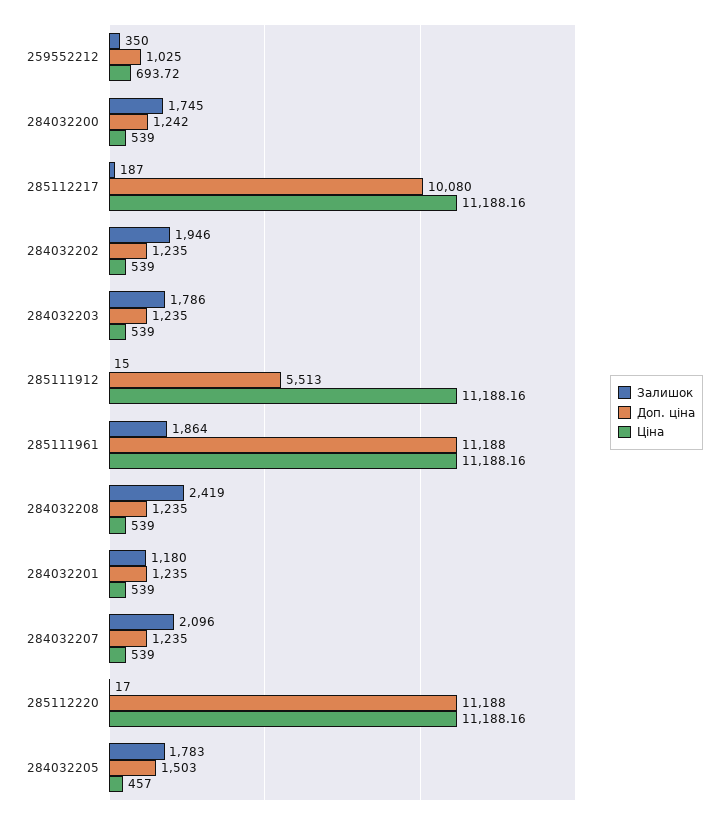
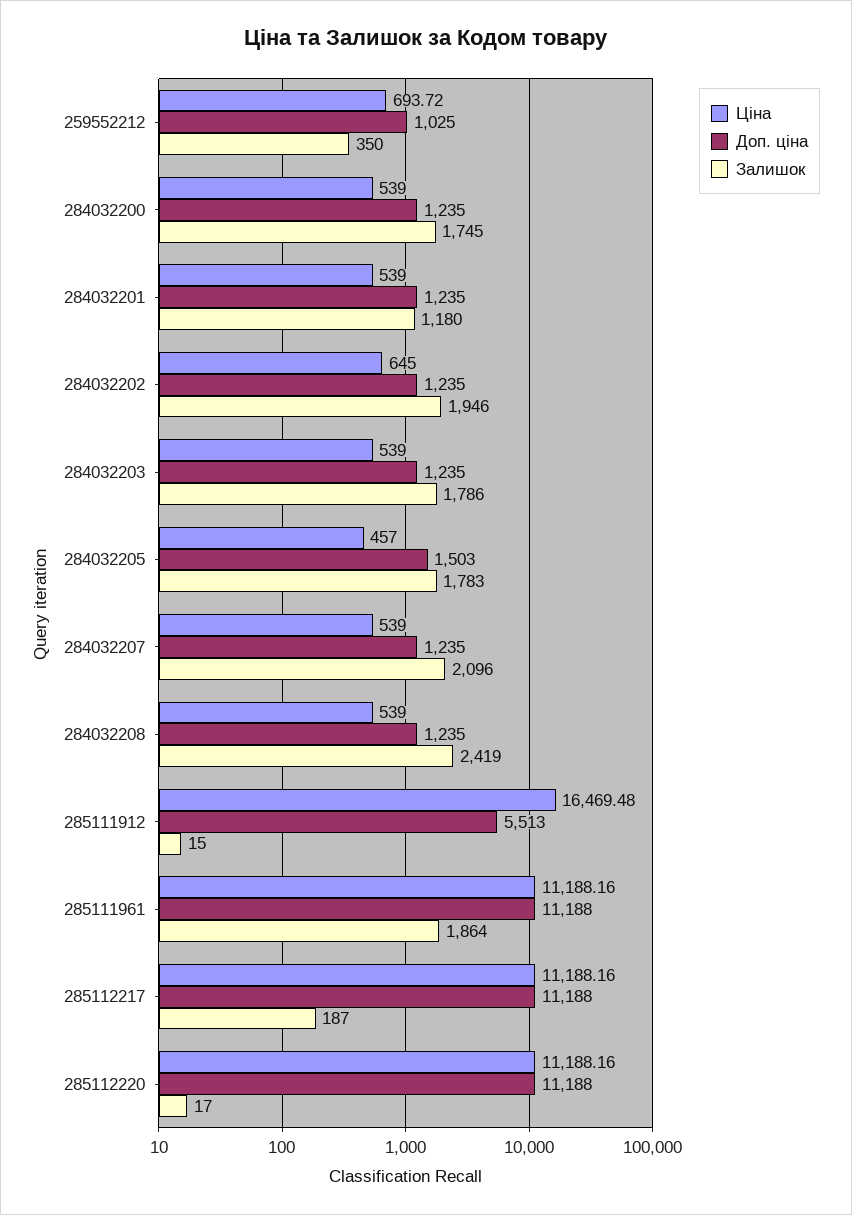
  {
    "Залишок": {
      "259552212": 350,
      "284032200": 1745,
      "285112217": 187,
      "284032202": 1946,
      "284032203": 1786,
      "285111912": 15,
      "285111961": 1864,
      "284032208": 2419,
      "284032201": 1180,
      "284032207": 2096,
      "285112220": 17,
      "284032205": 1783
    },
    "Доп. ціна": {
      "259552212": 1025,
-     "284032200": 1242,
+     "284032200": 1235,
-     "285112217": 10080,
+     "285112217": 11188,
      "284032202": 1235,
      "284032203": 1235,
      "285111912": 5513,
      "285111961": 11188,
      "284032208": 1235,
      "284032201": 1235,
      "284032207": 1235,
      "285112220": 11188,
      "284032205": 1503
    },
    "Ціна": {
      "259552212": 693.72,
      "284032200": 539,
      "285112217": 11188.16,
-     "284032202": 539,
+     "284032202": 645,
      "284032203": 539,
-     "285111912": 11188.16,
+     "285111912": 16469.48,
      "285111961": 11188.16,
      "284032208": 539,
      "284032201": 539,
      "284032207": 539,
      "285112220": 11188.16,
      "284032205": 457
    }
  }

